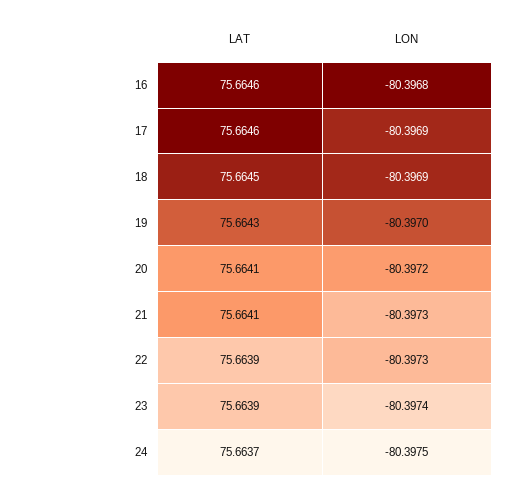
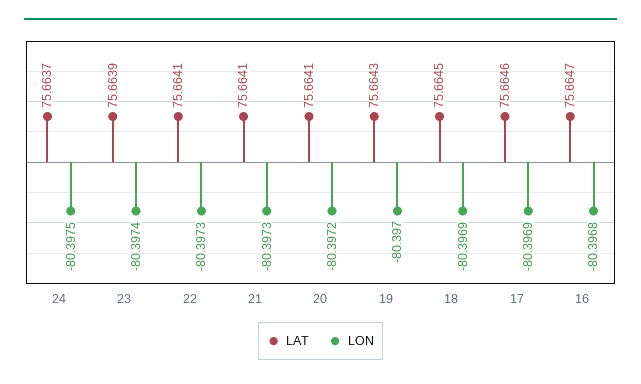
  {
    "LAT": {
-     "16": 75.6646,
+     "16": 75.6647,
      "17": 75.6646,
      "18": 75.6645,
      "19": 75.6643,
      "20": 75.6641,
      "21": 75.6641,
-     "22": 75.6639,
+     "22": 75.6641,
      "23": 75.6639,
      "24": 75.6637
    },
    "LON": {
      "16": -80.3968,
      "17": -80.3969,
      "18": -80.3969,
      "19": -80.397,
      "20": -80.3972,
      "21": -80.3973,
      "22": -80.3973,
      "23": -80.3974,
      "24": -80.3975
    }
  }

